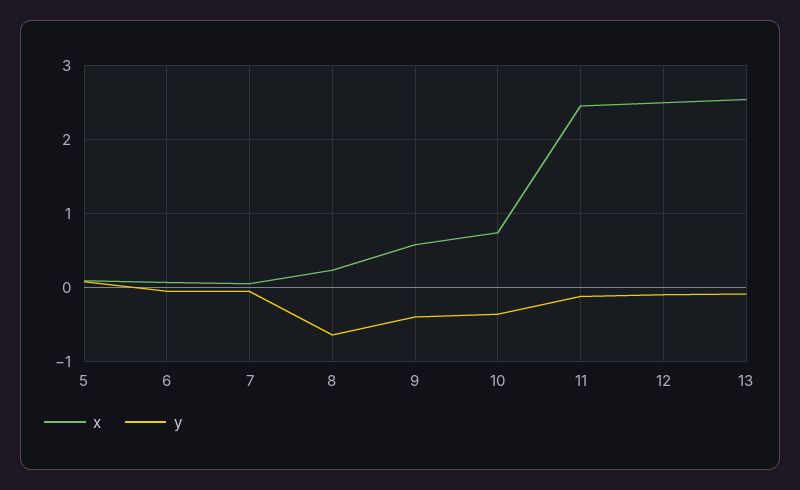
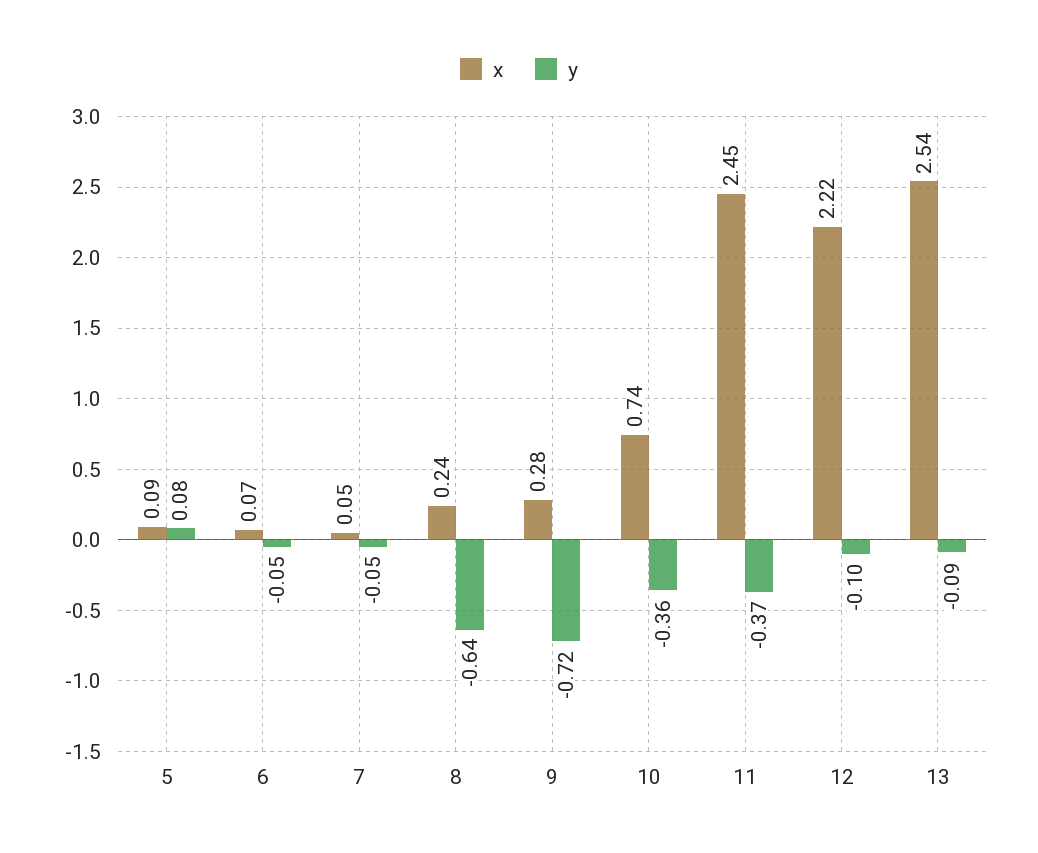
  {
    "x": {
      "5": 0.09,
      "6": 0.07,
      "7": 0.05,
      "8": 0.24,
-     "9": 0.6,
+     "9": 0.28,
      "10": 0.74,
      "11": 2.45,
-     "12": 2.5,
+     "12": 2.22,
      "13": 2.54
    },
    "y": {
      "5": 0.08,
      "6": -0.05,
      "7": -0.05,
      "8": -0.64,
-     "9": -0.4,
+     "9": -0.72,
      "10": -0.36,
-     "11": -0.1,
+     "11": -0.37,
      "12": -0.1,
      "13": -0.09
    }
  }

